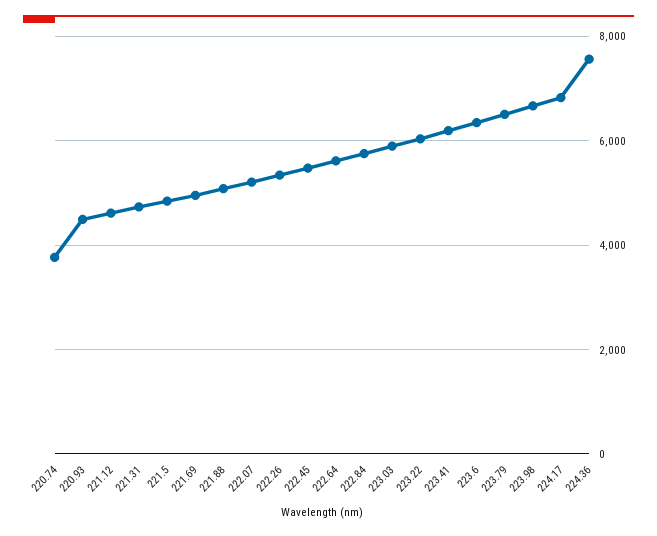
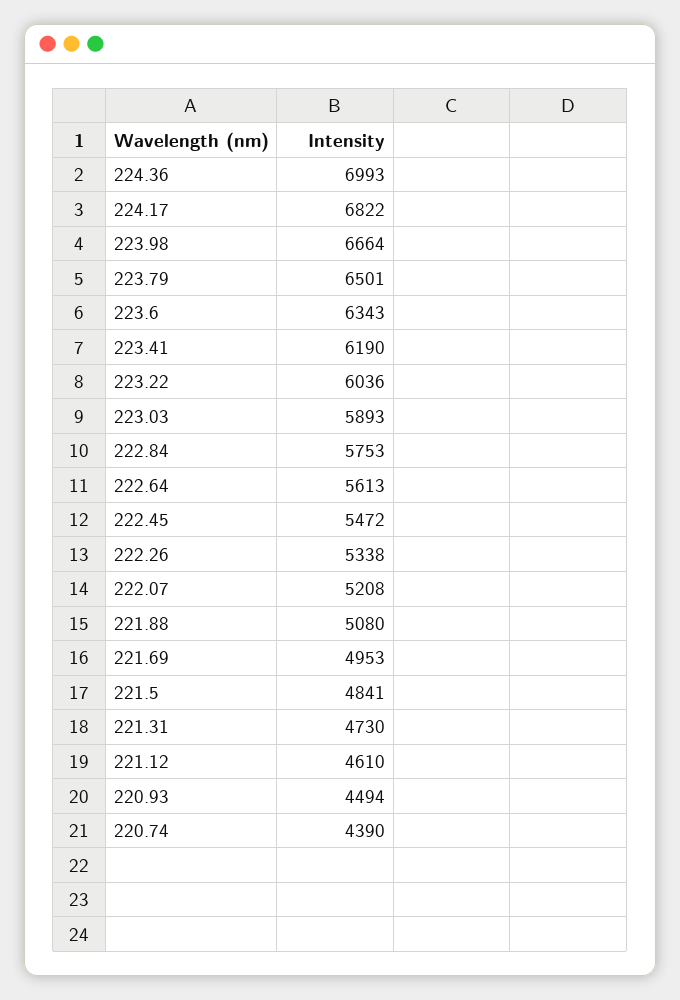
  {
-   "220.74": 3800,
+   "220.74": 4390,
    "220.93": 4494,
    "221.12": 4610,
    "221.31": 4730,
    "221.5": 4841,
    "221.69": 4953,
    "221.88": 5080,
    "222.07": 5208,
    "222.26": 5338,
    "222.45": 5472,
    "222.64": 5613,
    "222.84": 5753,
    "223.03": 5893,
    "223.22": 6036,
    "223.41": 6190,
    "223.6": 6343,
    "223.79": 6501,
    "223.98": 6664,
    "224.17": 6822,
-   "224.36": 7600
+   "224.36": 6993
  }

